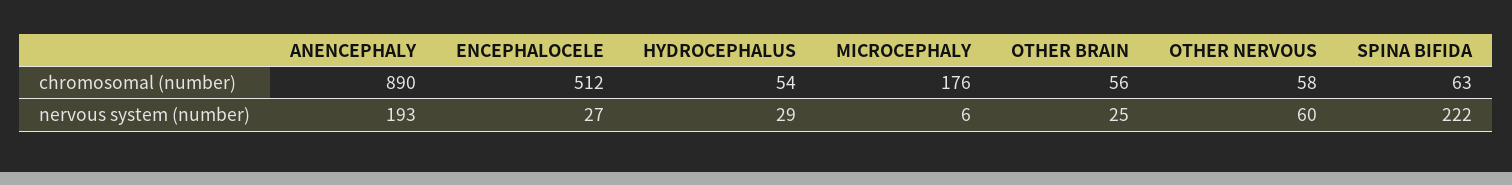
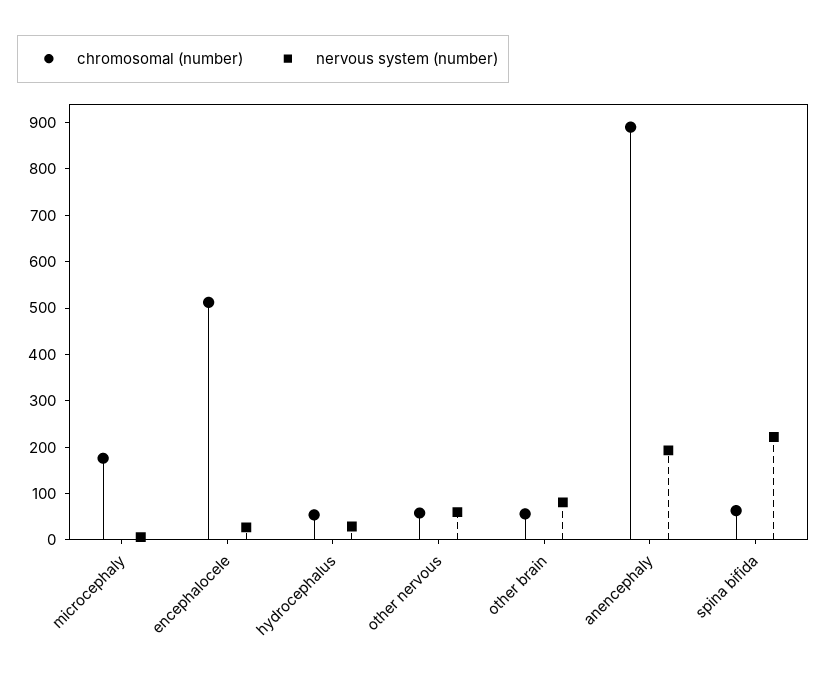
  {
    "chromosomal (number)": {
      "ANENCEPHALY": 890,
      "ENCEPHALOCELE": 512,
      "HYDROCEPHALUS": 54,
      "MICROCEPHALY": 176,
      "OTHER BRAIN": 56,
      "OTHER NERVOUS": 58,
      "SPINA BIFIDA": 63
    },
    "nervous system (number)": {
      "ANENCEPHALY": 193,
      "ENCEPHALOCELE": 27,
      "HYDROCEPHALUS": 29,
      "MICROCEPHALY": 6,
-     "OTHER BRAIN": 25,
+     "OTHER BRAIN": 80,
      "OTHER NERVOUS": 60,
      "SPINA BIFIDA": 222
    }
  }

